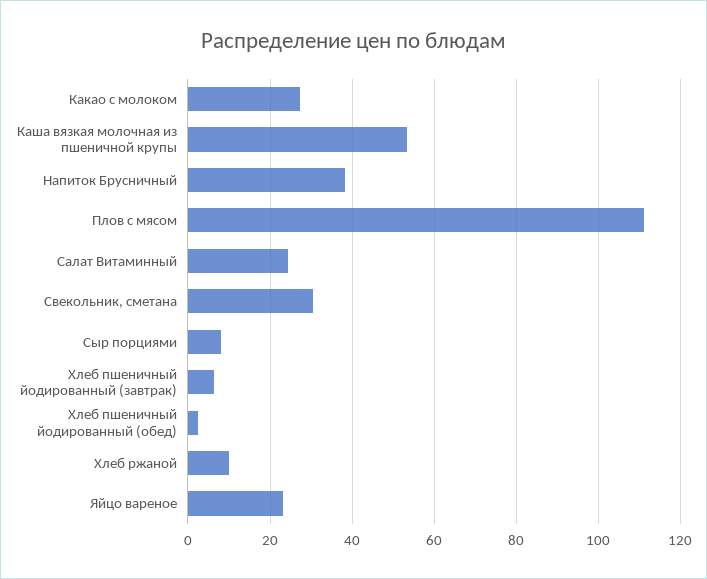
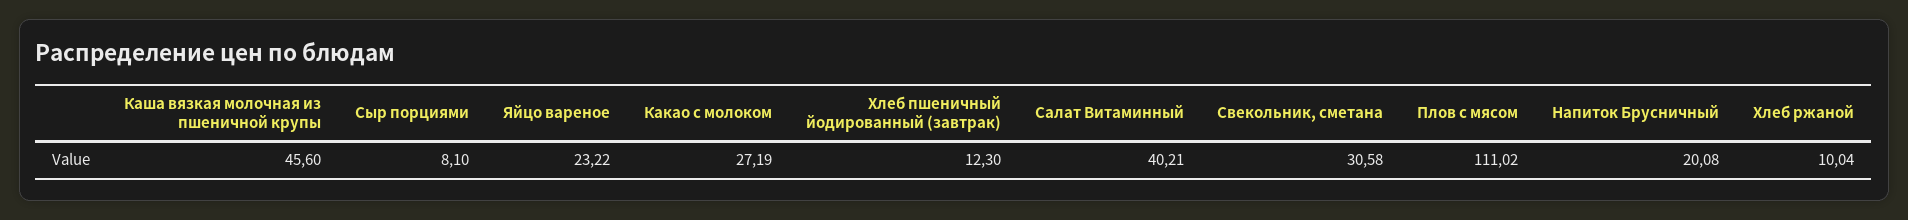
  {
    "Какао с молоком": 27.19,
-   "Каша вязкая молочная из пшеничной крупы": 54,
+   "Каша вязкая молочная из пшеничной крупы": 45.6,
-   "Напиток Брусничный": 38,
+   "Напиток Брусничный": 20.08,
    "Плов с мясом": 111.02,
-   "Салат Витаминный": 24,
+   "Салат Витаминный": 40.21,
    "Свекольник, сметана": 30.58,
    "Сыр порциями": 8.1,
-   "Хлеб пшеничный йодированный (завтрак)": 6,
+   "Хлеб пшеничный йодированный (завтрак)": 12.3,
-   "Хлеб пшеничный йодированный (обед)": 2,
    "Хлеб ржаной": 10.04,
    "Яйцо вареное": 23.22
  }

